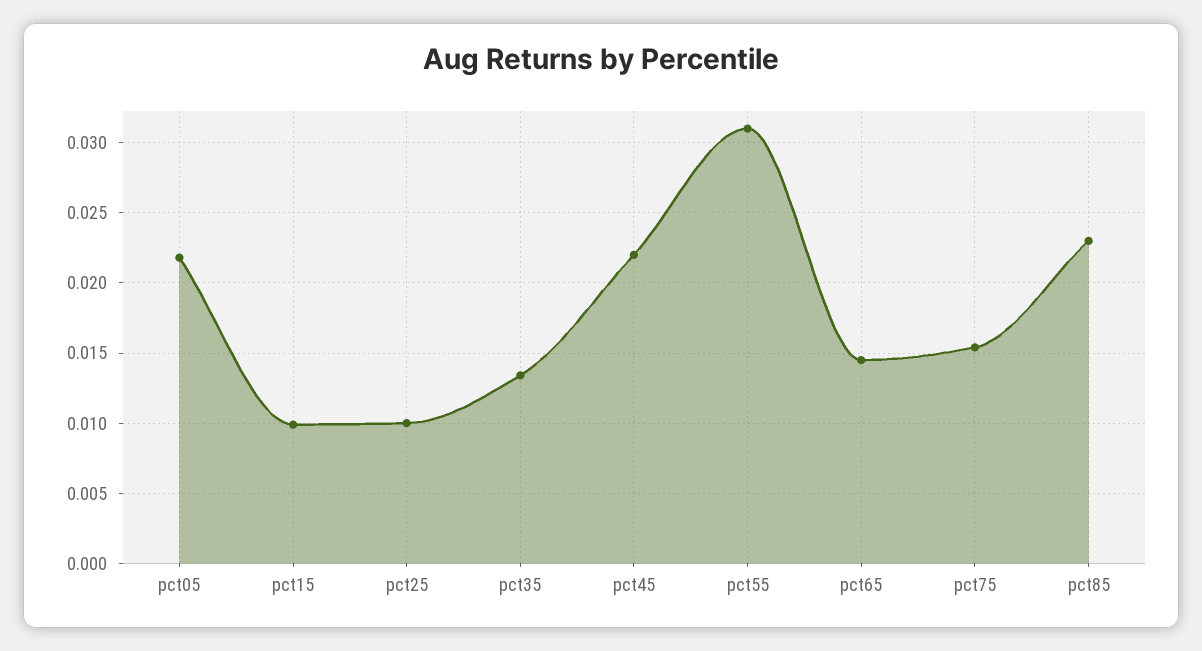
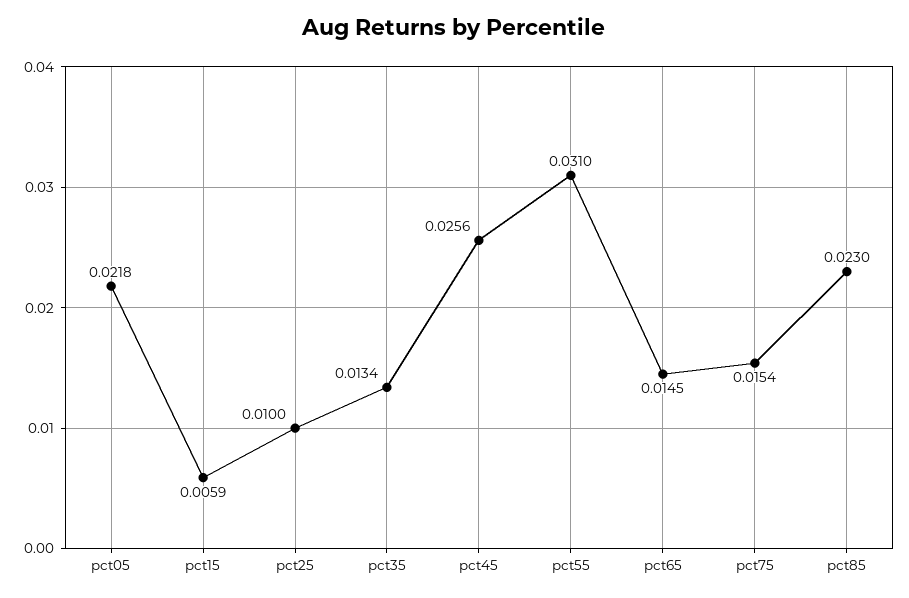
  {
    "pct05": 0.0218,
-   "pct15": 0.01,
+   "pct15": 0.0059,
    "pct25": 0.01,
    "pct35": 0.0134,
-   "pct45": 0.022,
+   "pct45": 0.0256,
    "pct55": 0.031,
    "pct65": 0.0145,
    "pct75": 0.0154,
    "pct85": 0.023
  }

